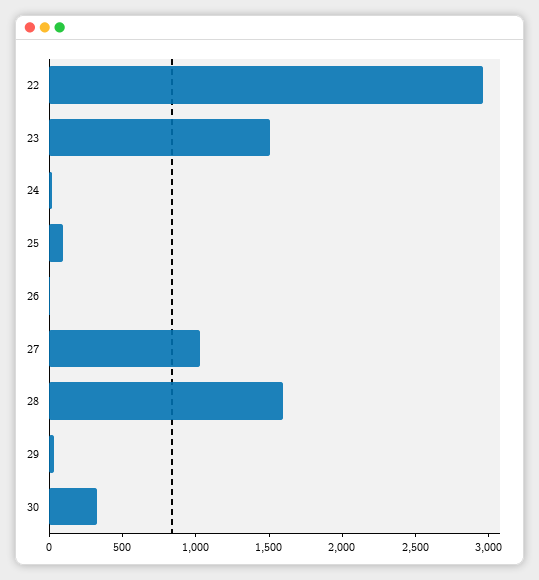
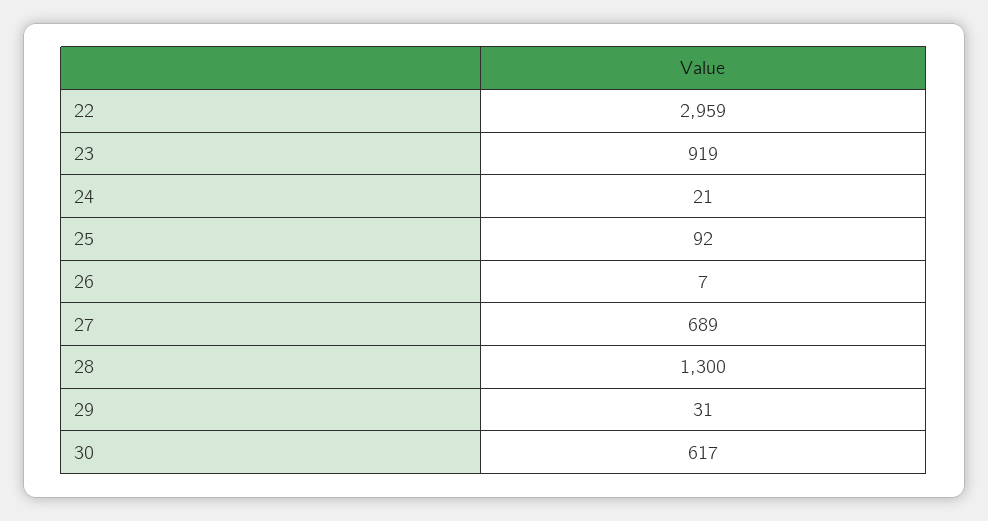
  {
    "22": 2959,
-   "23": 1500,
+   "23": 919,
    "24": 21,
    "25": 92,
    "26": 7,
-   "27": 1000,
+   "27": 689,
-   "28": 1600,
+   "28": 1300,
    "29": 31,
-   "30": 300
+   "30": 617
  }

